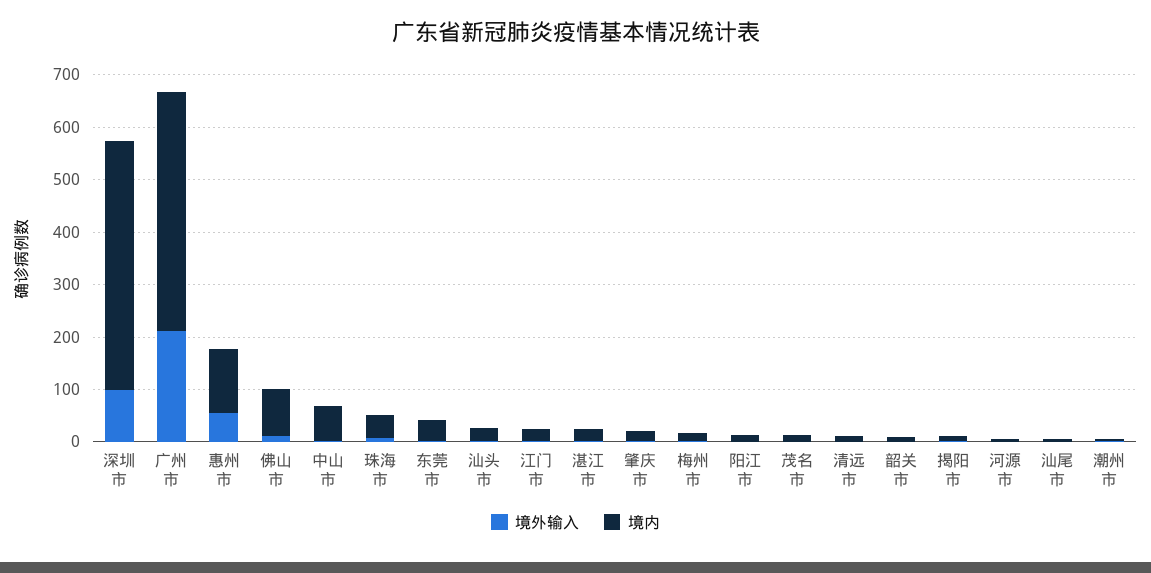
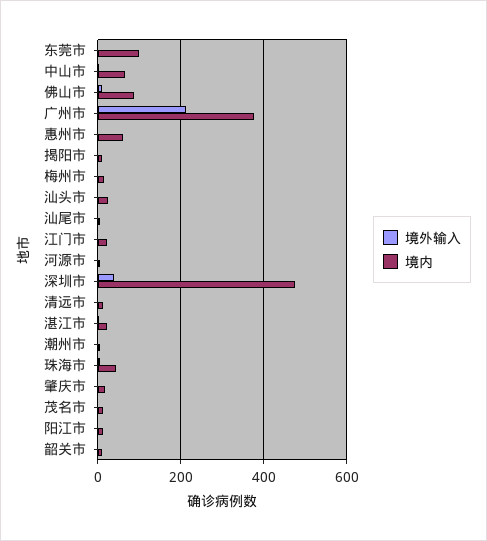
  {
    "境外输入": {
-     "深圳市": 100,
+     "深圳市": 40,
      "广州市": 220,
-     "惠州市": 60,
+     "惠州市": 0,
      "佛山市": 20,
      "中山市": 0,
      "珠海市": 0,
      "东莞市": 0,
      "汕头市": 0,
      "江门市": 0,
      "湛江市": 0,
      "肇庆市": 0,
      "梅州市": 0,
      "阳江市": 0,
      "茂名市": 0,
      "清远市": 0,
      "韶关市": 0,
      "揭阳市": 0,
      "河源市": 0,
      "汕尾市": 0,
      "潮州市": 0
    },
    "境内": {
      "深圳市": 480,
-     "广州市": 460,
+     "广州市": 380,
-     "惠州市": 120,
+     "惠州市": 60,
      "佛山市": 80,
      "中山市": 60,
      "珠海市": 40,
-     "东莞市": 40,
+     "东莞市": 100,
      "汕头市": 20,
      "江门市": 20,
      "湛江市": 20,
      "肇庆市": 20,
      "梅州市": 20,
      "阳江市": 20,
      "茂名市": 20,
      "清远市": 20,
      "韶关市": 20,
      "揭阳市": 20,
      "河源市": 0,
      "汕尾市": 0,
      "潮州市": 0
    }
  }

